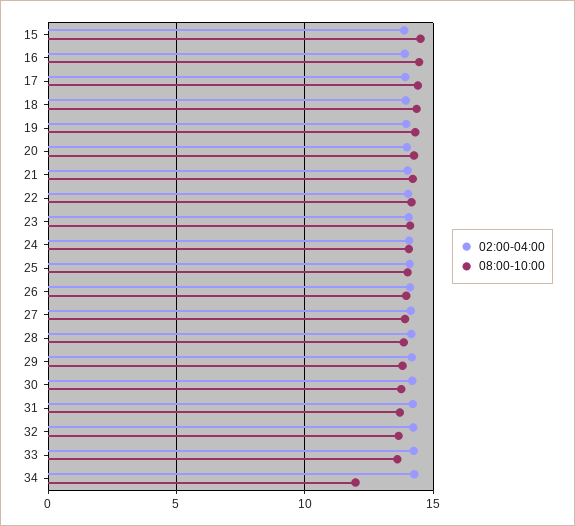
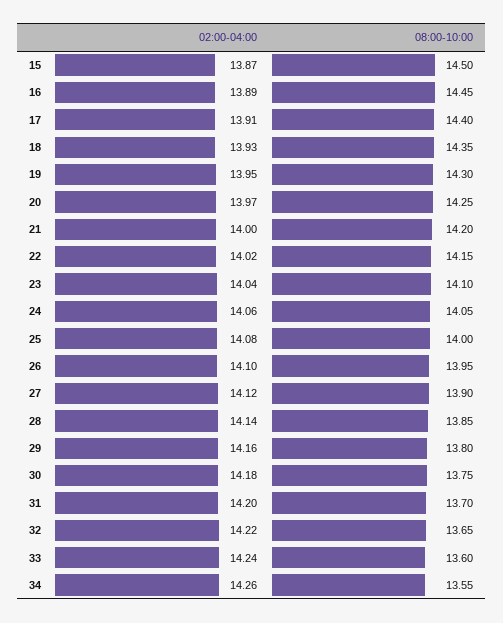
  {
    "02:00-04:00": {
      "15": 13.87,
      "16": 13.89,
      "17": 13.91,
      "18": 13.93,
      "19": 13.95,
      "20": 13.97,
      "21": 14,
      "22": 14.02,
      "23": 14.04,
      "24": 14.06,
      "25": 14.08,
      "26": 14.1,
      "27": 14.12,
      "28": 14.14,
      "29": 14.16,
      "30": 14.18,
      "31": 14.2,
      "32": 14.22,
      "33": 14.24,
      "34": 14.26
    },
    "08:00-10:00": {
      "15": 14.5,
      "16": 14.45,
      "17": 14.4,
      "18": 14.35,
      "19": 14.3,
      "20": 14.25,
      "21": 14.2,
      "22": 14.15,
      "23": 14.1,
      "24": 14.05,
      "25": 14,
      "26": 13.95,
      "27": 13.9,
      "28": 13.85,
      "29": 13.8,
      "30": 13.75,
      "31": 13.7,
      "32": 13.65,
      "33": 13.6,
-     "34": 12
+     "34": 13.55
    }
  }

